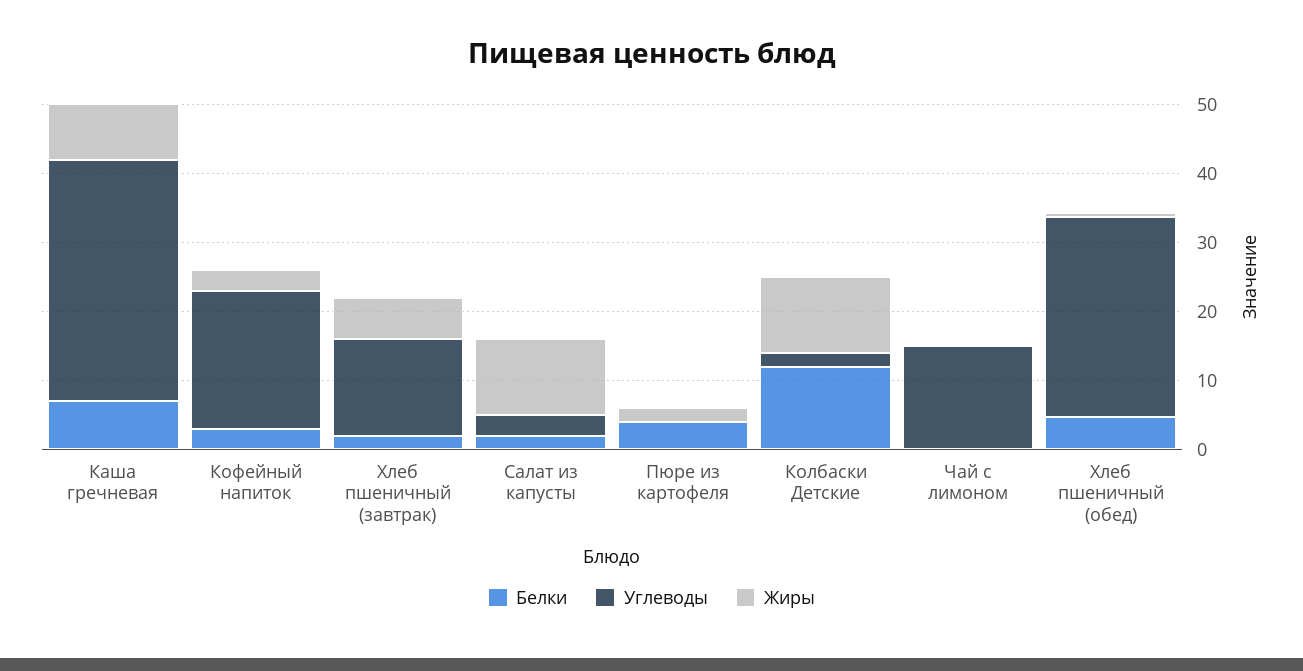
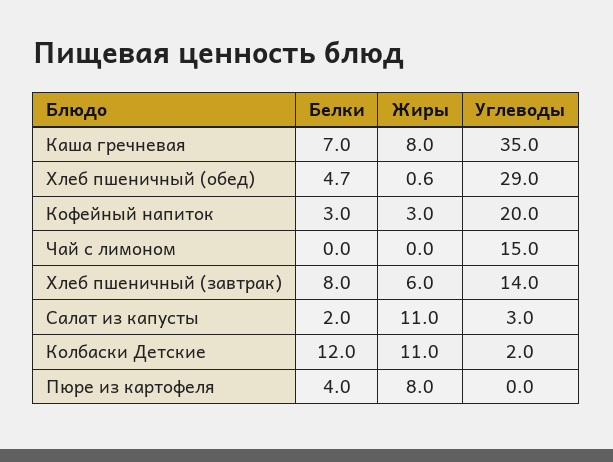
  {
    "Белки": {
      "Каша гречневая": 7,
      "Кофейный напиток": 3,
-     "Хлеб пшеничный (завтрак)": 2,
+     "Хлеб пшеничный (завтрак)": 8,
      "Салат из капусты": 2,
      "Пюре из картофеля": 4,
      "Колбаски Детские": 12,
      "Чай с лимоном": 0,
      "Хлеб пшеничный (обед)": 4.7
    },
    "Углеводы": {
      "Каша гречневая": 35,
      "Кофейный напиток": 20,
      "Хлеб пшеничный (завтрак)": 14,
      "Салат из капусты": 3,
      "Пюре из картофеля": 0,
      "Колбаски Детские": 2,
      "Чай с лимоном": 15,
      "Хлеб пшеничный (обед)": 29
    },
    "Жиры": {
      "Каша гречневая": 8,
      "Кофейный напиток": 3,
      "Хлеб пшеничный (завтрак)": 6,
      "Салат из капусты": 11,
-     "Пюре из картофеля": 2,
+     "Пюре из картофеля": 8,
      "Колбаски Детские": 11,
      "Чай с лимоном": 0,
      "Хлеб пшеничный (обед)": 0.6
    }
  }

